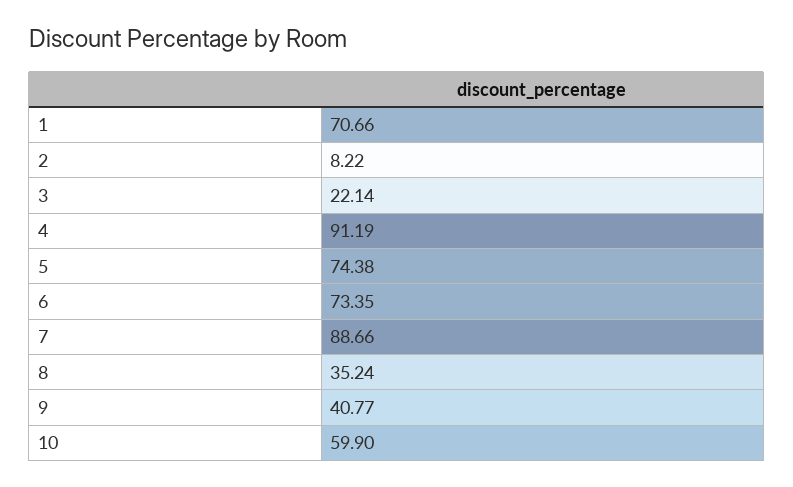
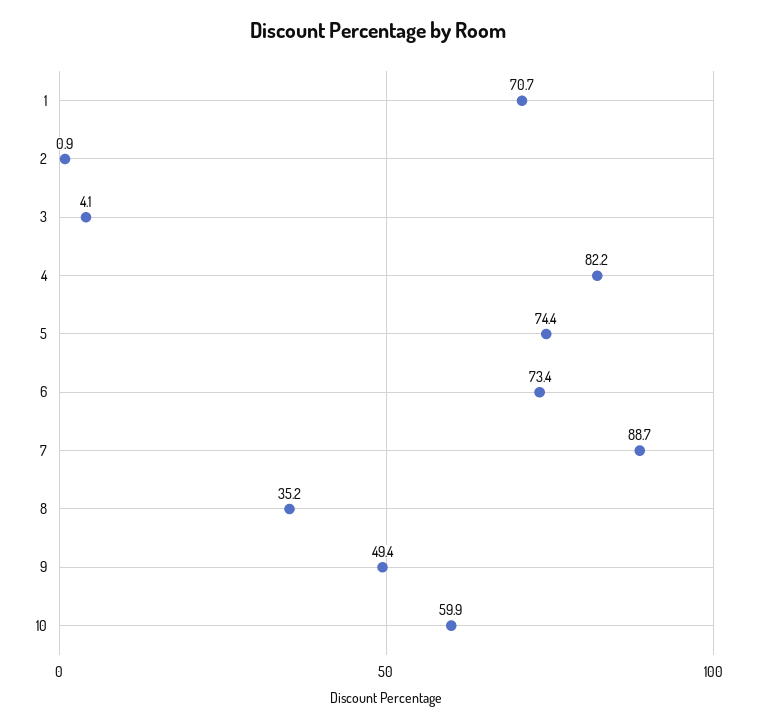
  {
    "1": 70.66,
-   "2": 8.22,
+   "2": 0.9,
-   "3": 22.14,
+   "3": 4.1,
-   "4": 91.19,
+   "4": 82.2,
    "5": 74.38,
    "6": 73.35,
    "7": 88.66,
    "8": 35.24,
-   "9": 40.77,
+   "9": 49.4,
    "10": 59.9
  }

